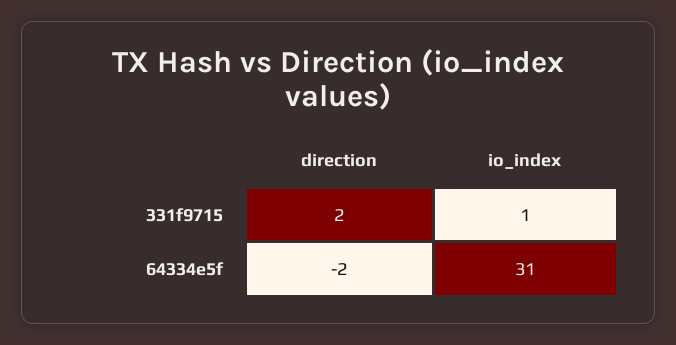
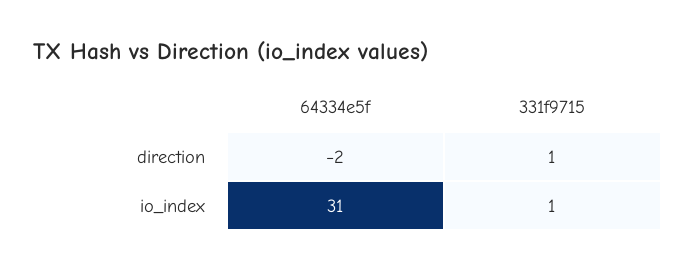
  {
    "direction": {
-     "331f9715": 2,
+     "331f9715": 1,
      "64334e5f": -2
    },
    "io_index": {
      "331f9715": 1,
      "64334e5f": 31
    }
  }

